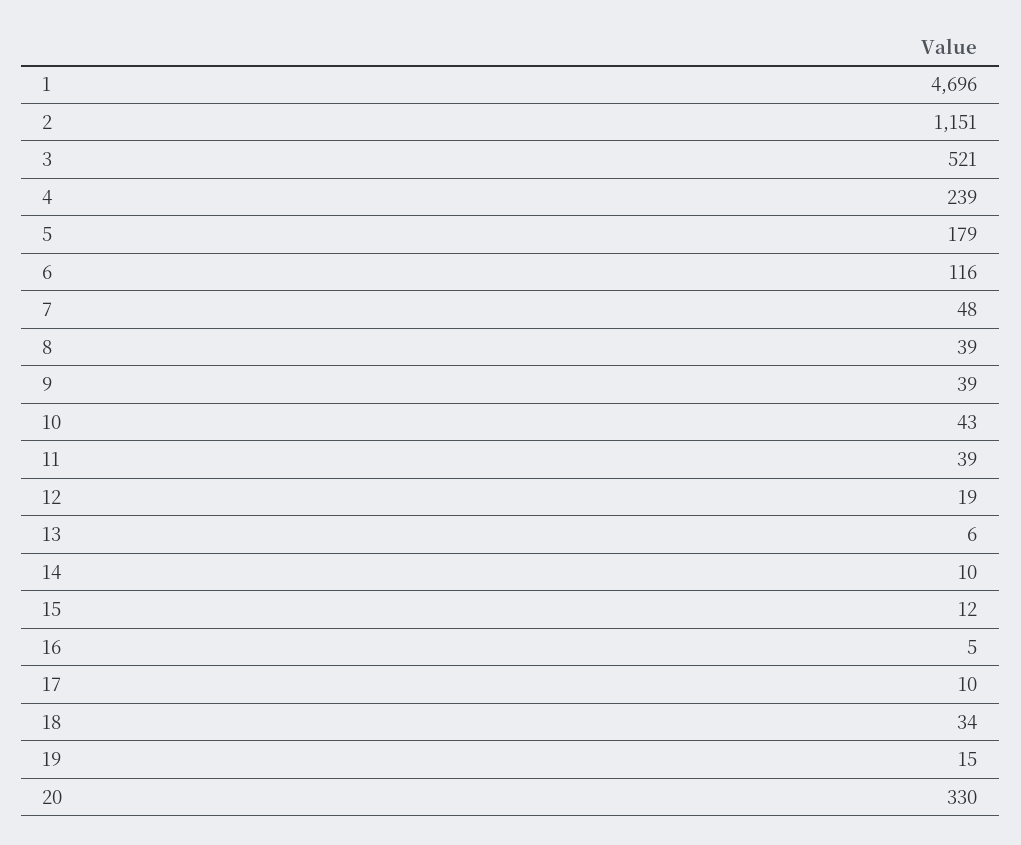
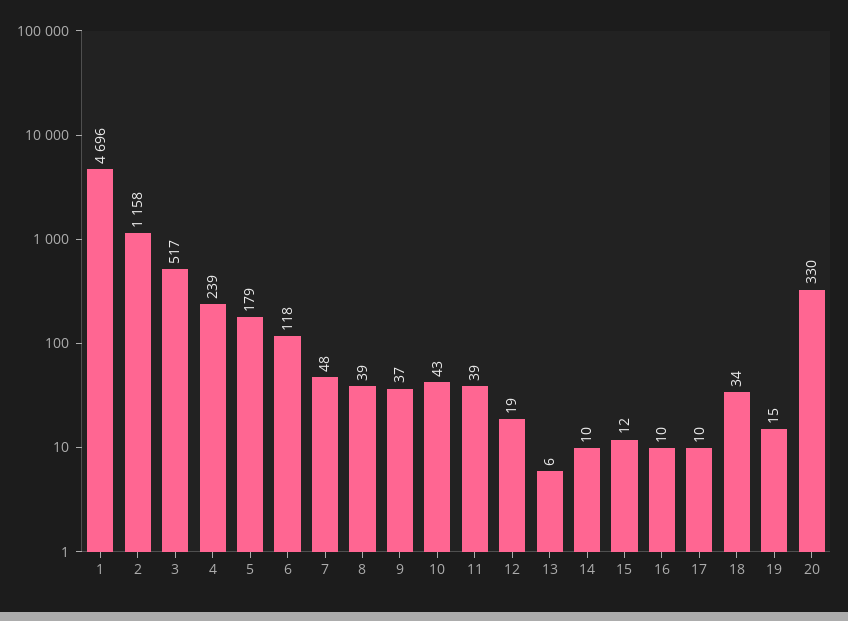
  {
    "1": 4696,
-   "2": 1151,
+   "2": 1158,
-   "3": 521,
+   "3": 517,
    "4": 239,
    "5": 179,
-   "6": 116,
+   "6": 118,
    "7": 48,
    "8": 39,
-   "9": 39,
+   "9": 37,
    "10": 43,
    "11": 39,
    "12": 19,
    "13": 6,
    "14": 10,
    "15": 12,
-   "16": 5,
+   "16": 10,
    "17": 10,
    "18": 34,
    "19": 15,
    "20": 330
  }

